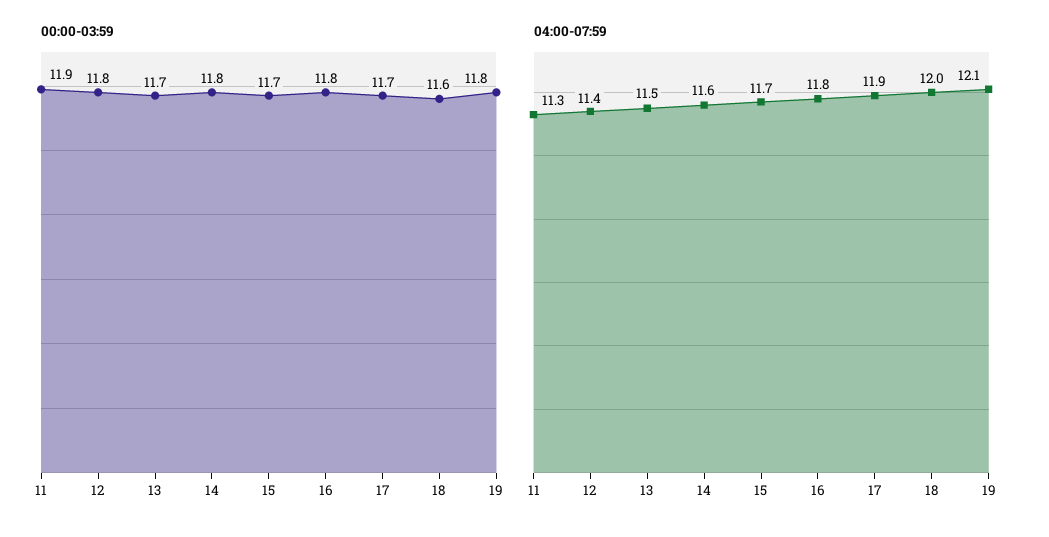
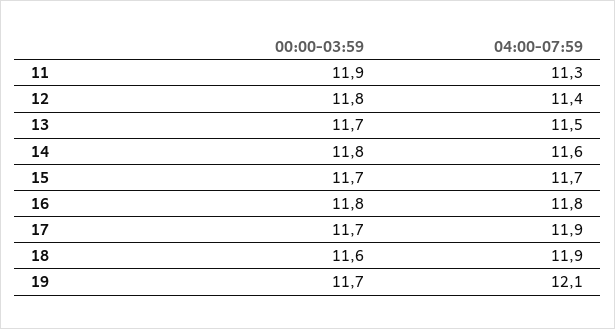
  {
    "00:00-03:59": {
      "11": 11.9,
      "12": 11.8,
      "13": 11.7,
      "14": 11.8,
      "15": 11.7,
      "16": 11.8,
      "17": 11.7,
      "18": 11.6,
-     "19": 11.8
+     "19": 11.7
    },
    "04:00-07:59": {
      "11": 11.3,
      "12": 11.4,
      "13": 11.5,
      "14": 11.6,
      "15": 11.7,
      "16": 11.8,
      "17": 11.9,
-     "18": 12,
+     "18": 11.9,
      "19": 12.1
    }
  }

